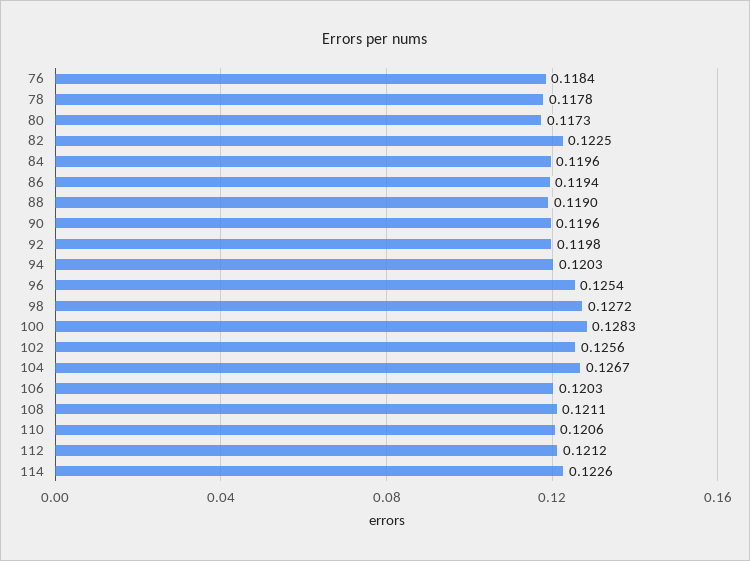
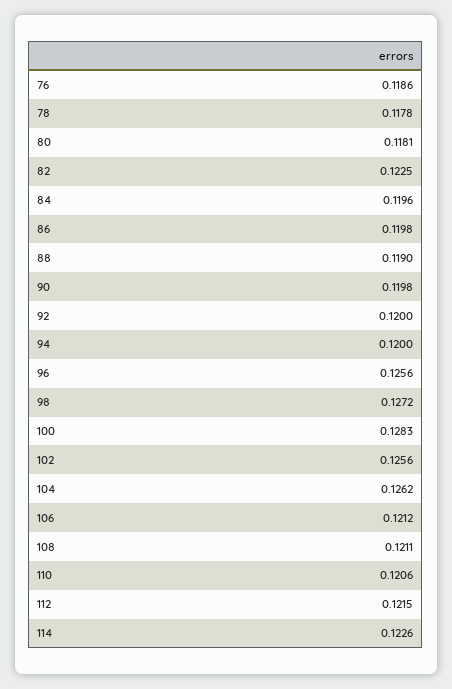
  {
-   "76": 0.1184,
+   "76": 0.1186,
    "78": 0.1178,
-   "80": 0.1173,
+   "80": 0.1181,
    "82": 0.1225,
    "84": 0.1196,
-   "86": 0.1194,
+   "86": 0.1198,
    "88": 0.119,
-   "90": 0.1196,
+   "90": 0.1198,
-   "92": 0.1198,
+   "92": 0.12,
-   "94": 0.1203,
+   "94": 0.12,
-   "96": 0.1254,
+   "96": 0.1256,
    "98": 0.1272,
    "100": 0.1283,
    "102": 0.1256,
-   "104": 0.1267,
+   "104": 0.1262,
-   "106": 0.1203,
+   "106": 0.1212,
    "108": 0.1211,
    "110": 0.1206,
-   "112": 0.1212,
+   "112": 0.1215,
    "114": 0.1226
  }

